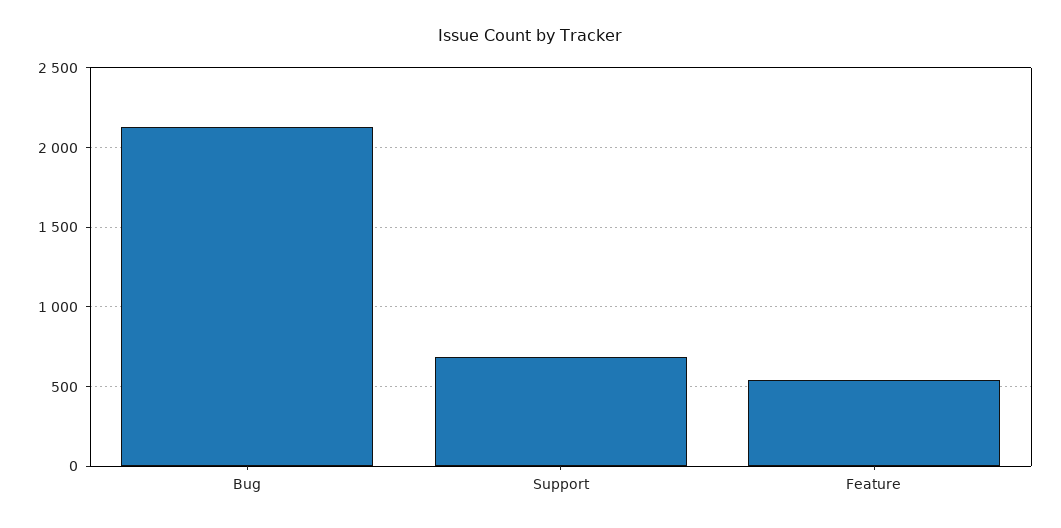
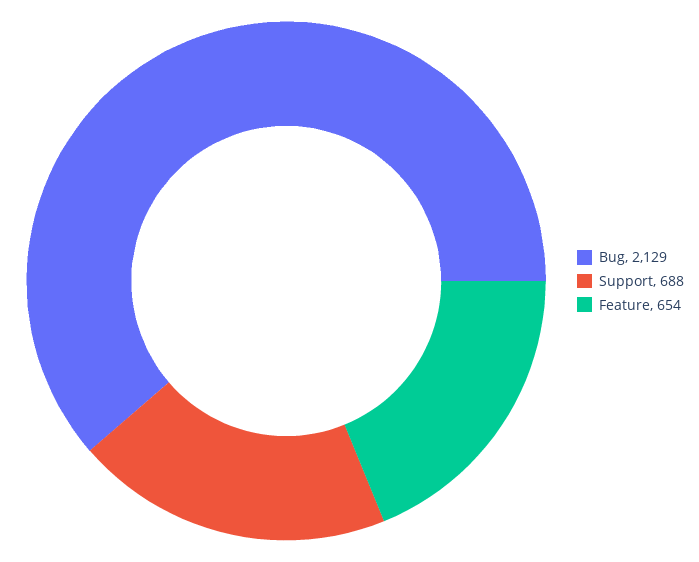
  {
    "Bug": 2129,
    "Support": 688,
-   "Feature": 550
+   "Feature": 654
  }

